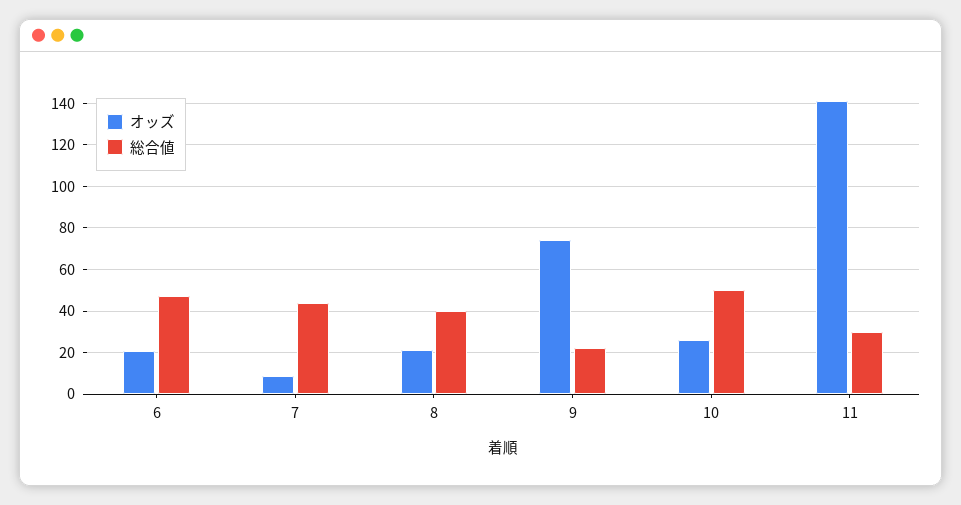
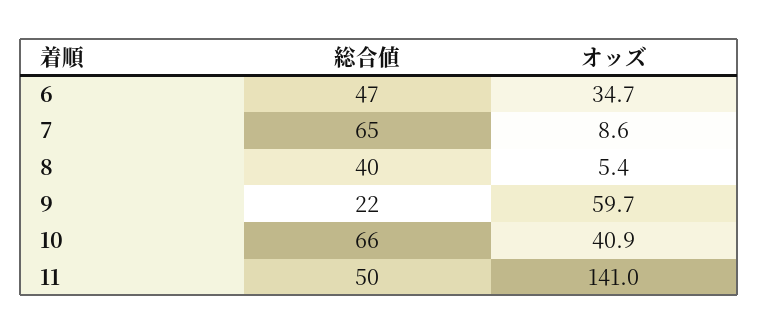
  {
    "オッズ": {
-     "6": 20,
+     "6": 34.7,
      "7": 8.6,
-     "8": 20,
+     "8": 5.4,
-     "9": 75,
+     "9": 59.7,
-     "10": 25,
+     "10": 40.9,
      "11": 141
    },
    "総合値": {
      "6": 47,
-     "7": 45,
+     "7": 65,
      "8": 40,
      "9": 22,
-     "10": 50,
+     "10": 66,
-     "11": 30
+     "11": 50
    }
  }

